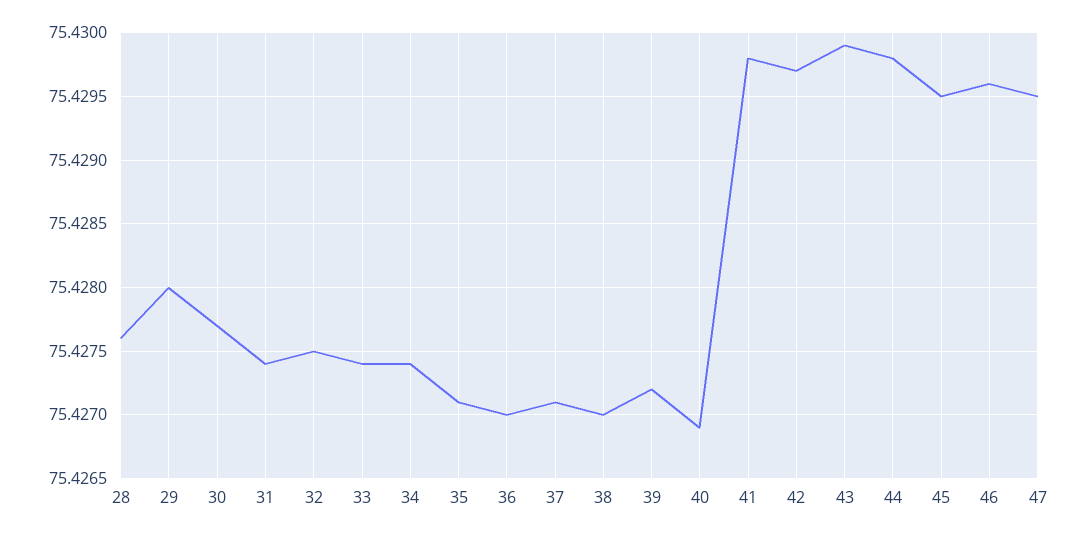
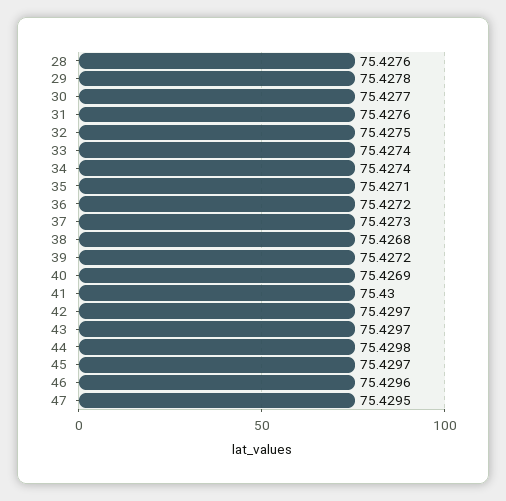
  {
    "28": 75.4276,
-   "29": 75.428,
+   "29": 75.4278,
    "30": 75.4277,
-   "31": 75.4274,
+   "31": 75.4276,
    "32": 75.4275,
    "33": 75.4274,
    "34": 75.4274,
    "35": 75.4271,
-   "36": 75.427,
+   "36": 75.4272,
-   "37": 75.4271,
+   "37": 75.4273,
-   "38": 75.427,
+   "38": 75.4268,
    "39": 75.4272,
    "40": 75.4269,
-   "41": 75.4298,
+   "41": 75.43,
    "42": 75.4297,
-   "43": 75.4299,
+   "43": 75.4297,
    "44": 75.4298,
-   "45": 75.4295,
+   "45": 75.4297,
    "46": 75.4296,
    "47": 75.4295
  }

